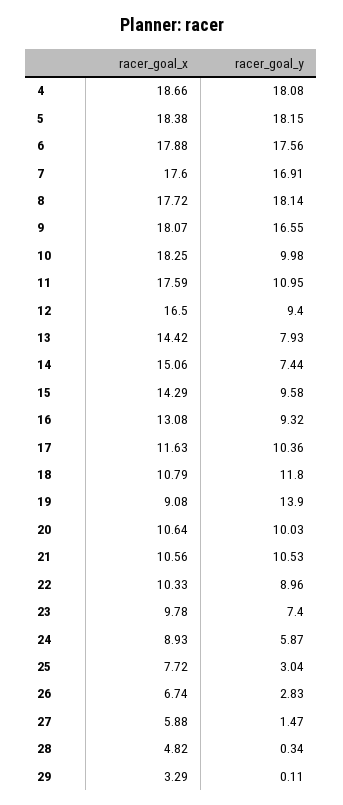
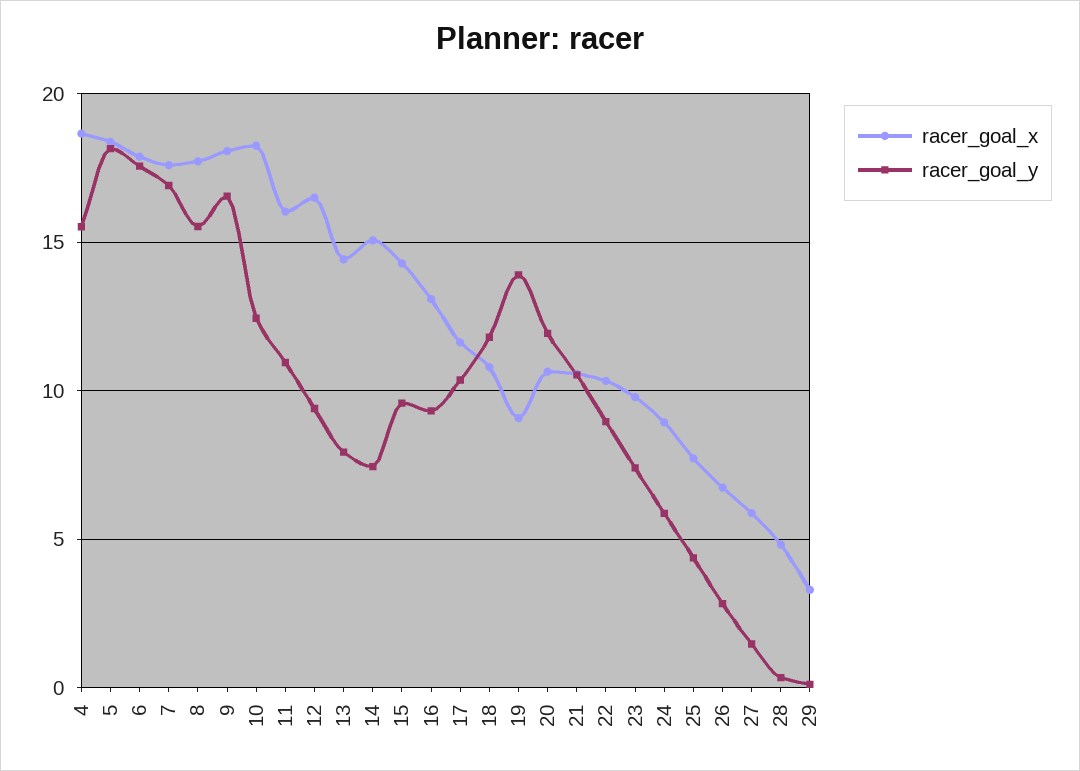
  {
    "racer_goal_x": {
      "4": 18.66,
      "5": 18.38,
      "6": 17.88,
      "7": 17.6,
      "8": 17.72,
      "9": 18.07,
      "10": 18.25,
-     "11": 17.59,
+     "11": 16,
      "12": 16.5,
      "13": 14.42,
      "14": 15.06,
      "15": 14.29,
      "16": 13.08,
      "17": 11.63,
      "18": 10.79,
      "19": 9.08,
      "20": 10.64,
      "21": 10.56,
      "22": 10.33,
      "23": 9.78,
      "24": 8.93,
      "25": 7.72,
      "26": 6.74,
      "27": 5.88,
      "28": 4.82,
      "29": 3.29
    },
    "racer_goal_y": {
-     "4": 18.08,
+     "4": 15.5,
      "5": 18.15,
      "6": 17.56,
      "7": 16.91,
-     "8": 18.14,
+     "8": 15.5,
      "9": 16.55,
-     "10": 9.98,
+     "10": 12.5,
      "11": 10.95,
      "12": 9.4,
      "13": 7.93,
      "14": 7.44,
      "15": 9.58,
      "16": 9.32,
      "17": 10.36,
      "18": 11.8,
      "19": 13.9,
-     "20": 10.03,
+     "20": 12,
      "21": 10.53,
      "22": 8.96,
      "23": 7.4,
      "24": 5.87,
-     "25": 3.04,
+     "25": 4.5,
      "26": 2.83,
      "27": 1.47,
      "28": 0.34,
      "29": 0.11
    }
  }

